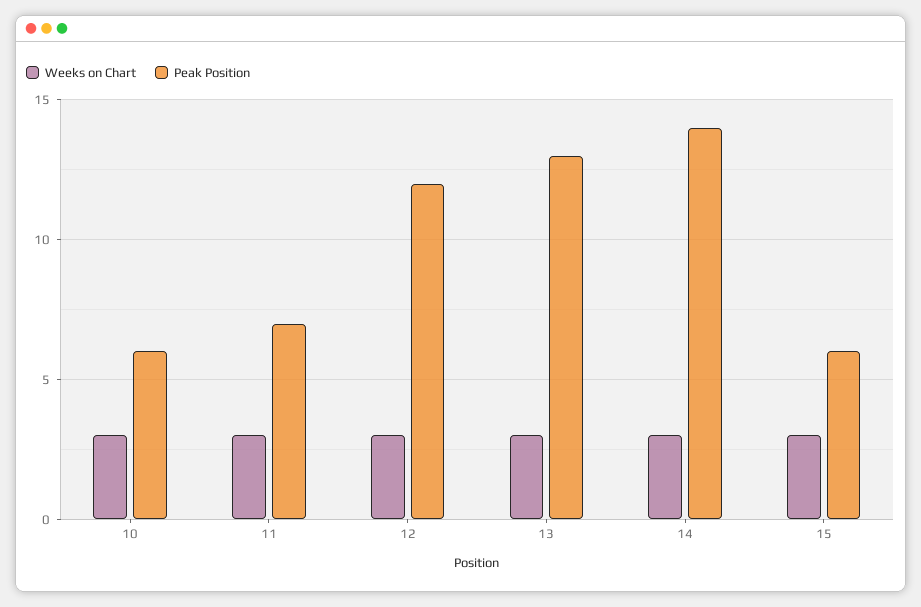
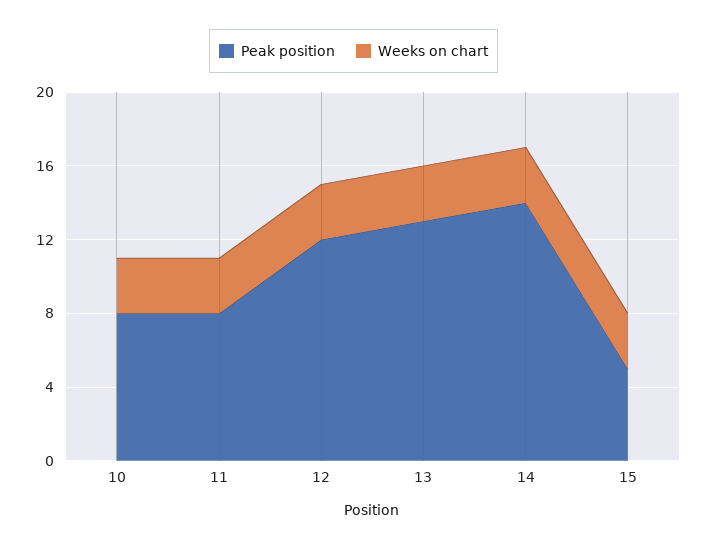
  {
    "Weeks on Chart": {
      "10": 3,
      "11": 3,
      "12": 3,
      "13": 3,
      "14": 3,
      "15": 3
    },
    "Peak Position": {
-     "10": 6,
+     "10": 8,
-     "11": 7,
+     "11": 8,
      "12": 12,
      "13": 13,
      "14": 14,
-     "15": 6
+     "15": 5
    }
  }

